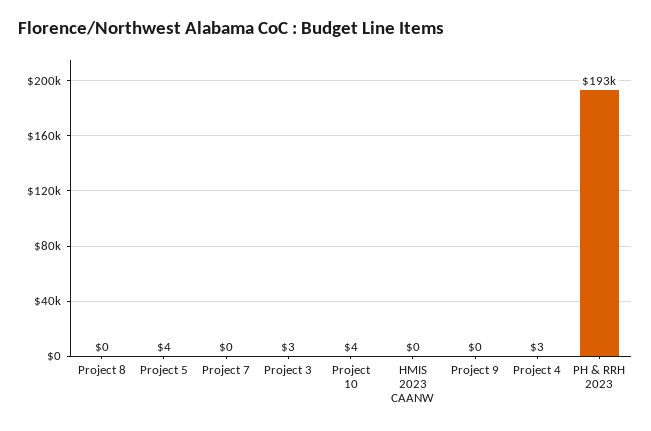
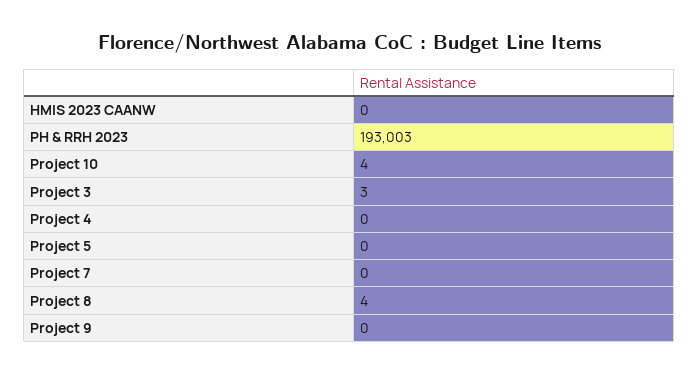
  {
-   "Project 8": 0,
+   "Project 8": 4,
-   "Project 5": 4,
+   "Project 5": 0,
    "Project 7": 0,
    "Project 3": 3,
    "Project 10": 4,
    "HMIS 2023 CAANW": 0,
    "Project 9": 0,
-   "Project 4": 3,
+   "Project 4": 0,
    "PH & RRH 2023": 193003
  }

